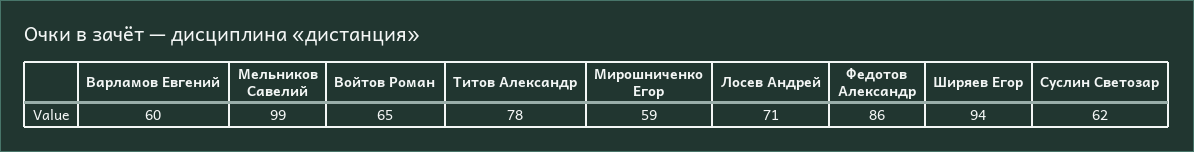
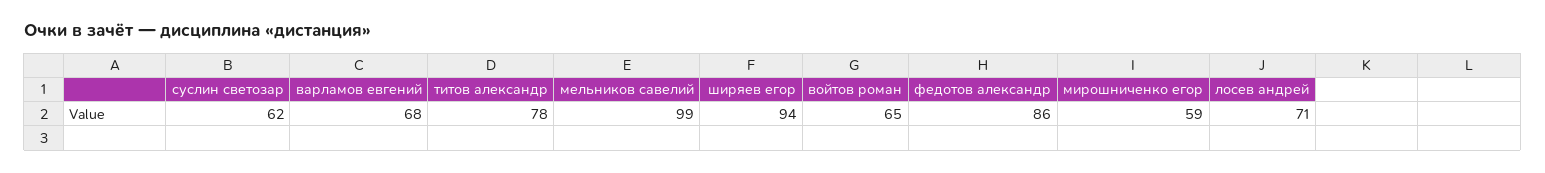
  {
-   "Варламов Евгений": 60,
+   "Варламов Евгений": 68,
    "Мельников Савелий": 99,
    "Войтов Роман": 65,
    "Титов Александр": 78,
    "Мирошниченко Егор": 59,
    "Лосев Андрей": 71,
    "Федотов Александр": 86,
    "Ширяев Егор": 94,
    "Суслин Светозар": 62
  }

